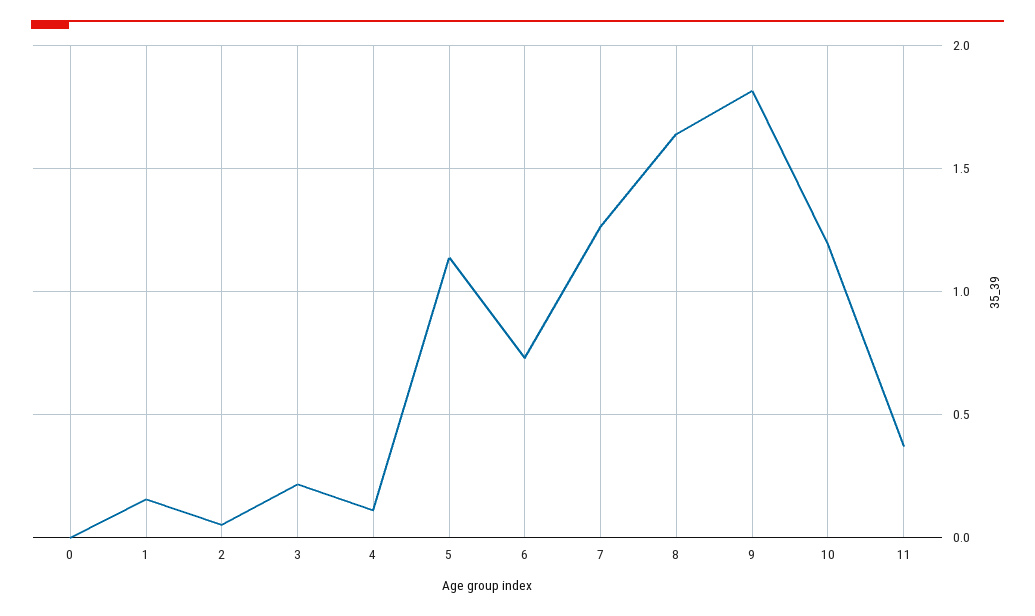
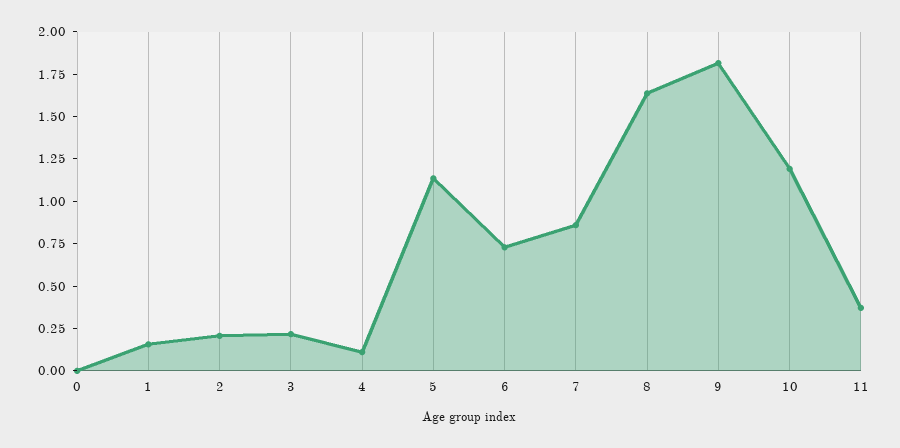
  {
    "0": 0,
    "1": 0.15,
-   "2": 0.05,
+   "2": 0.2,
    "3": 0.2,
    "4": 0.1,
    "5": 1.15,
    "6": 0.75,
-   "7": 1.25,
+   "7": 0.85,
    "8": 1.65,
    "9": 1.8,
    "10": 1.2,
    "11": 0.35
  }

